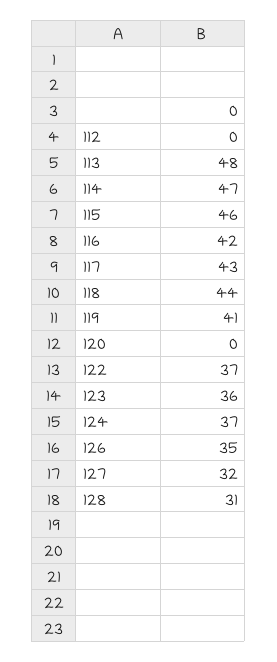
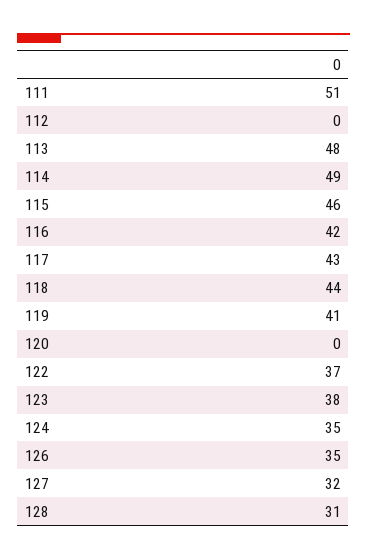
  {
    "112": 0,
    "113": 48,
-   "114": 47,
+   "114": 49,
    "115": 46,
    "116": 42,
    "117": 43,
    "118": 44,
    "119": 41,
    "120": 0,
    "122": 37,
-   "123": 36,
+   "123": 38,
-   "124": 37,
+   "124": 35,
    "126": 35,
    "127": 32,
-   "128": 31
+   "128": 31,
+   "111": 51
  }

